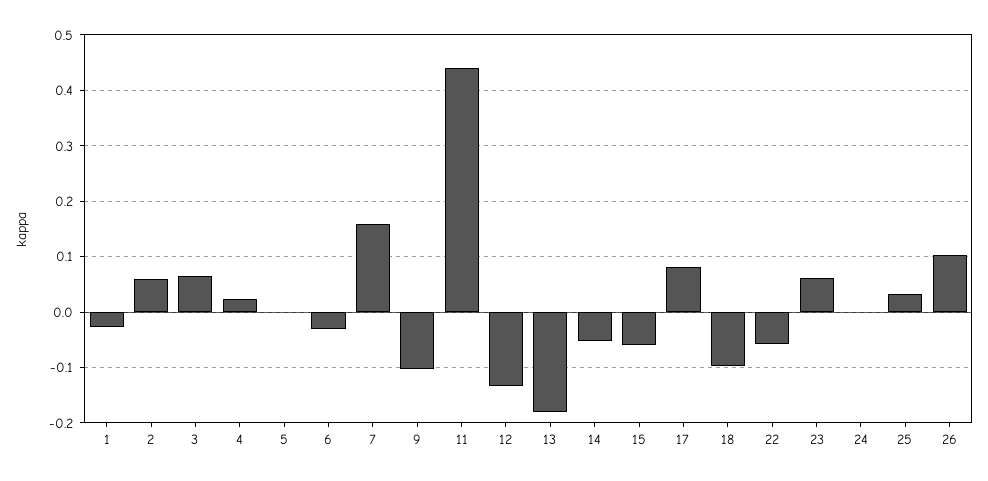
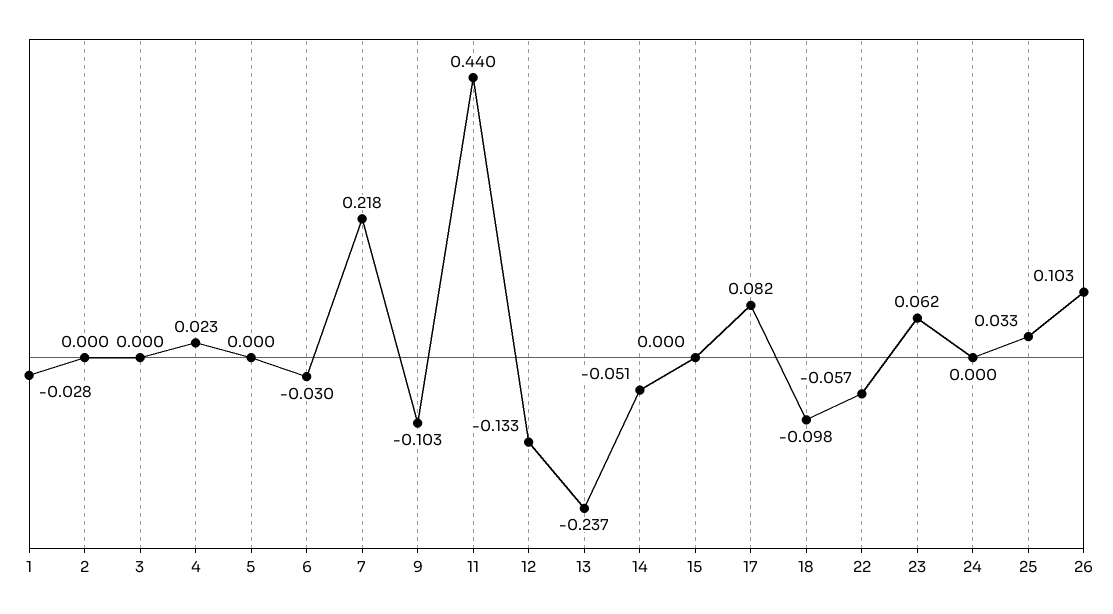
  {
    "1": -0.028,
-   "2": 0.06,
+   "2": 0,
-   "3": 0.06,
+   "3": 0,
    "4": 0.023,
    "5": 0,
    "6": -0.03,
-   "7": 0.16,
+   "7": 0.218,
    "9": -0.103,
    "11": 0.44,
    "12": -0.133,
-   "13": -0.18,
+   "13": -0.237,
    "14": -0.051,
-   "15": -0.06,
+   "15": 0,
    "17": 0.082,
    "18": -0.098,
    "22": -0.057,
    "23": 0.062,
    "24": 0,
    "25": 0.033,
    "26": 0.103
  }

